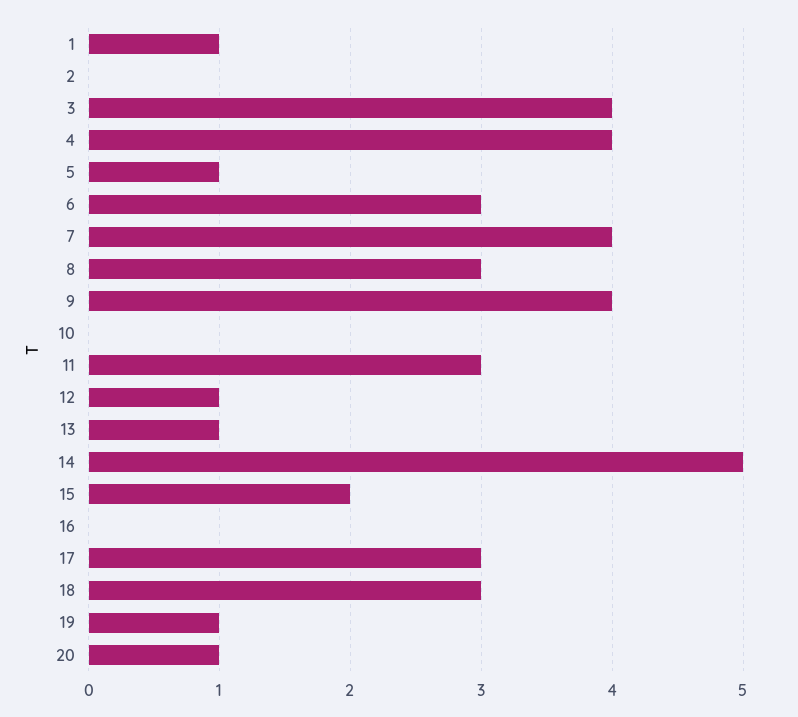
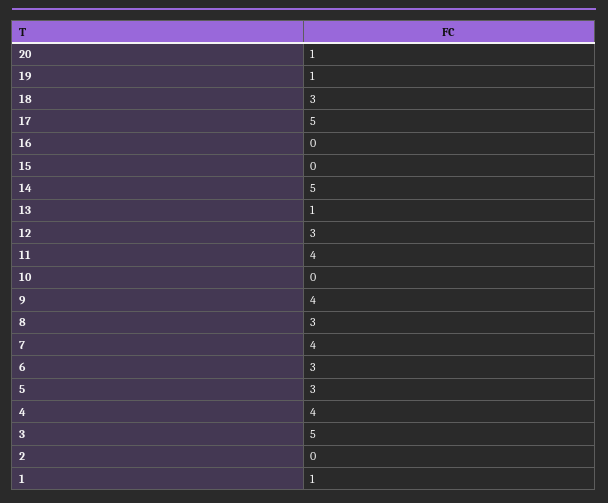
  {
    "1": 1,
    "2": 0,
-   "3": 4,
+   "3": 5,
    "4": 4,
-   "5": 1,
+   "5": 3,
    "6": 3,
    "7": 4,
    "8": 3,
    "9": 4,
    "10": 0,
-   "11": 3,
+   "11": 4,
-   "12": 1,
+   "12": 3,
    "13": 1,
    "14": 5,
-   "15": 2,
+   "15": 0,
    "16": 0,
-   "17": 3,
+   "17": 5,
    "18": 3,
    "19": 1,
    "20": 1
  }

